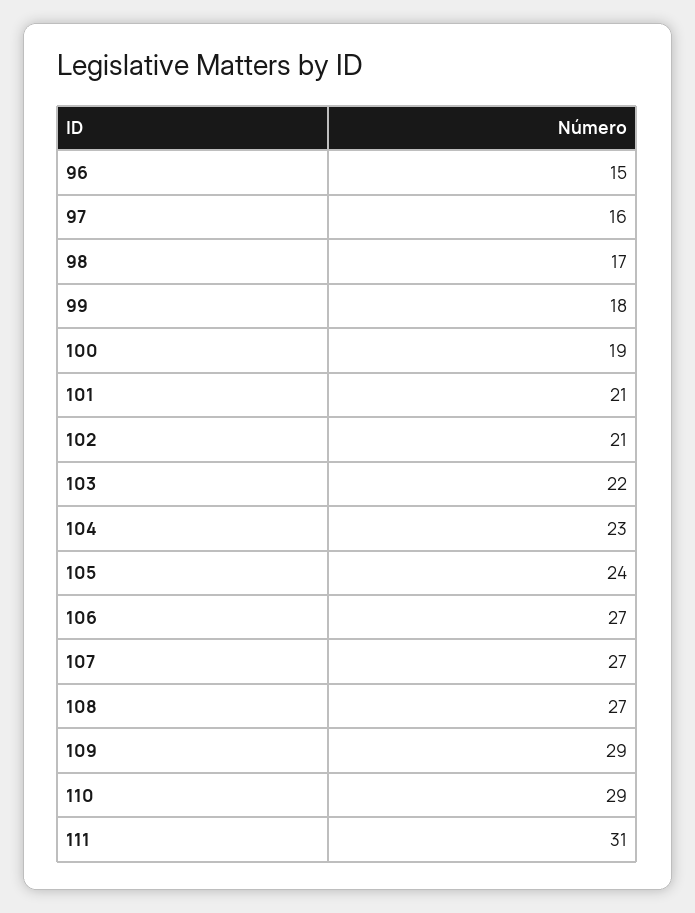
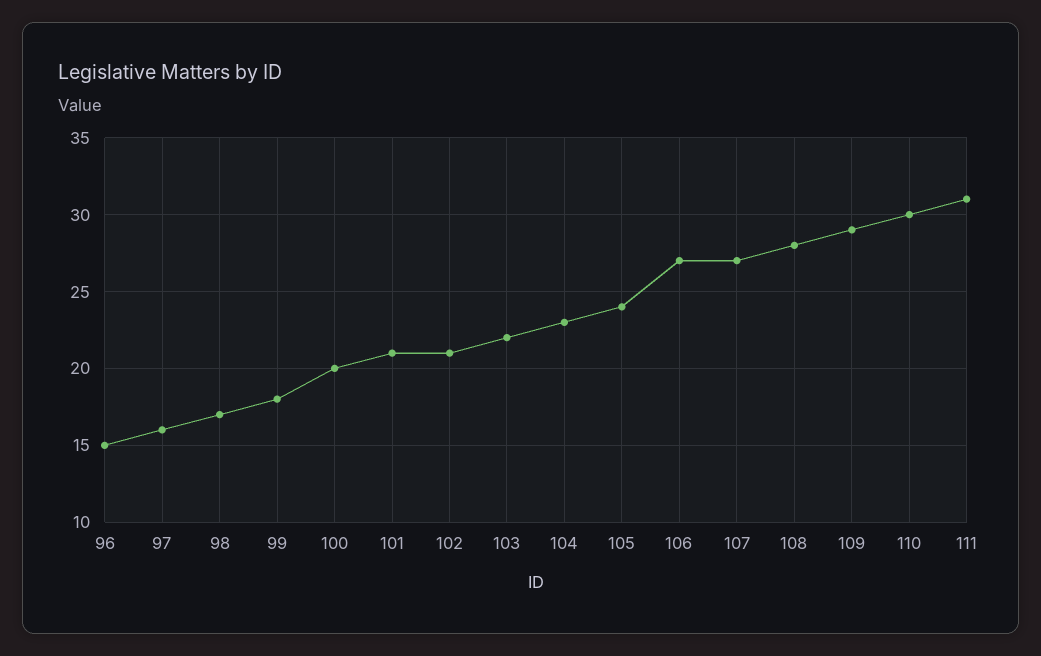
  {
    "96": 15,
    "97": 16,
    "98": 17,
    "99": 18,
-   "100": 19,
+   "100": 20,
    "101": 21,
    "102": 21,
    "103": 22,
    "104": 23,
    "105": 24,
    "106": 27,
    "107": 27,
-   "108": 27,
+   "108": 28,
    "109": 29,
-   "110": 29,
+   "110": 30,
    "111": 31
  }

